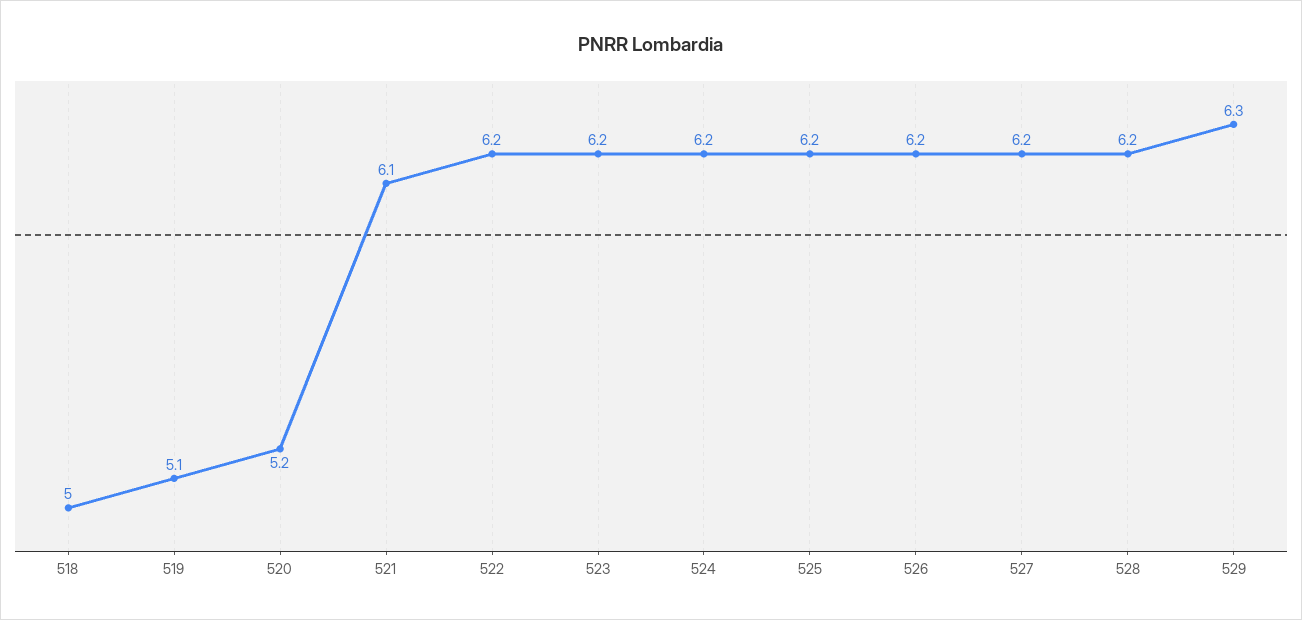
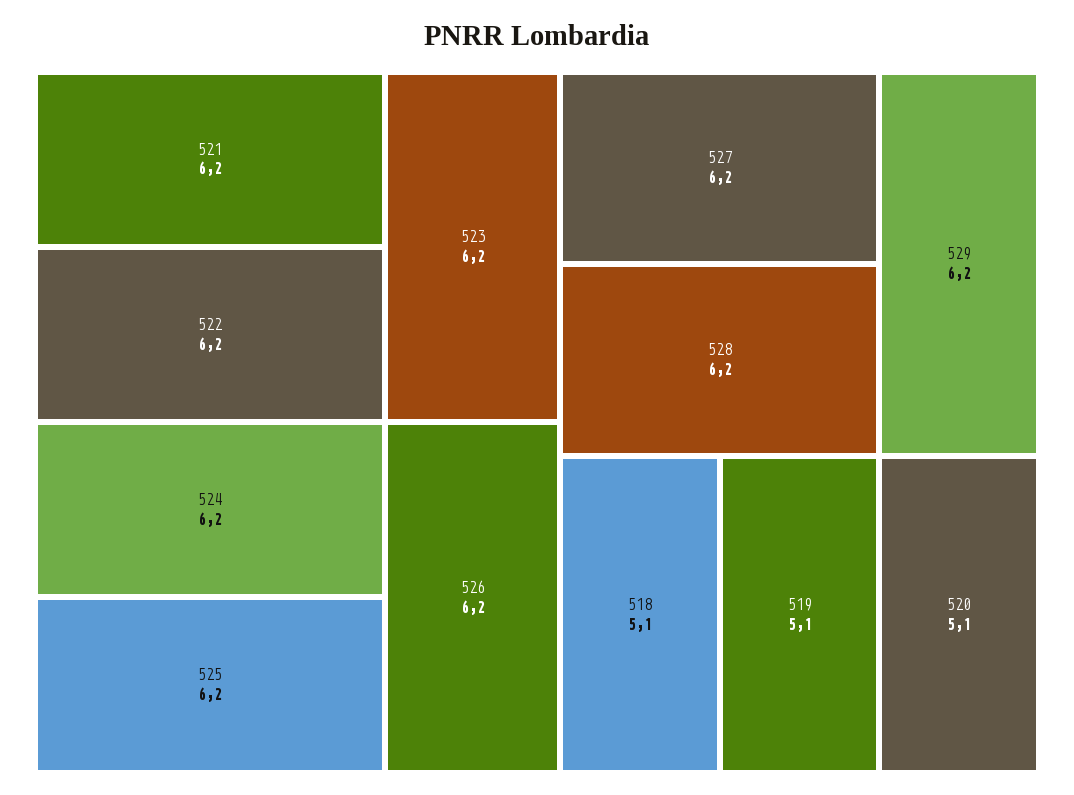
  {
-   "518": 5,
+   "518": 5.1,
    "519": 5.1,
-   "520": 5.2,
+   "520": 5.1,
-   "521": 6.1,
+   "521": 6.2,
    "522": 6.2,
    "523": 6.2,
    "524": 6.2,
    "525": 6.2,
    "526": 6.2,
    "527": 6.2,
    "528": 6.2,
-   "529": 6.3
+   "529": 6.2
  }

